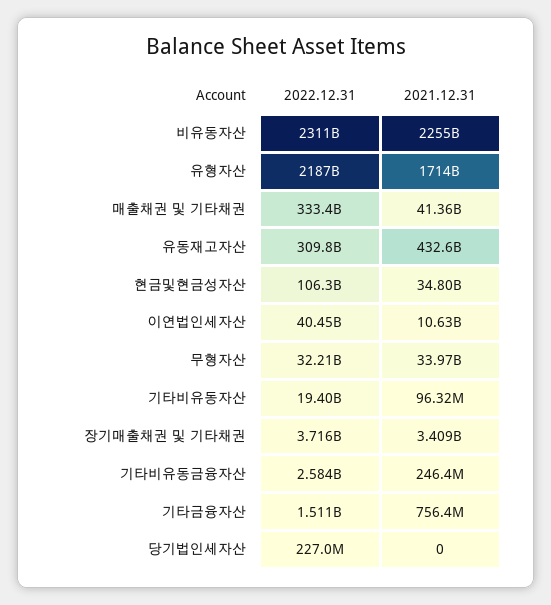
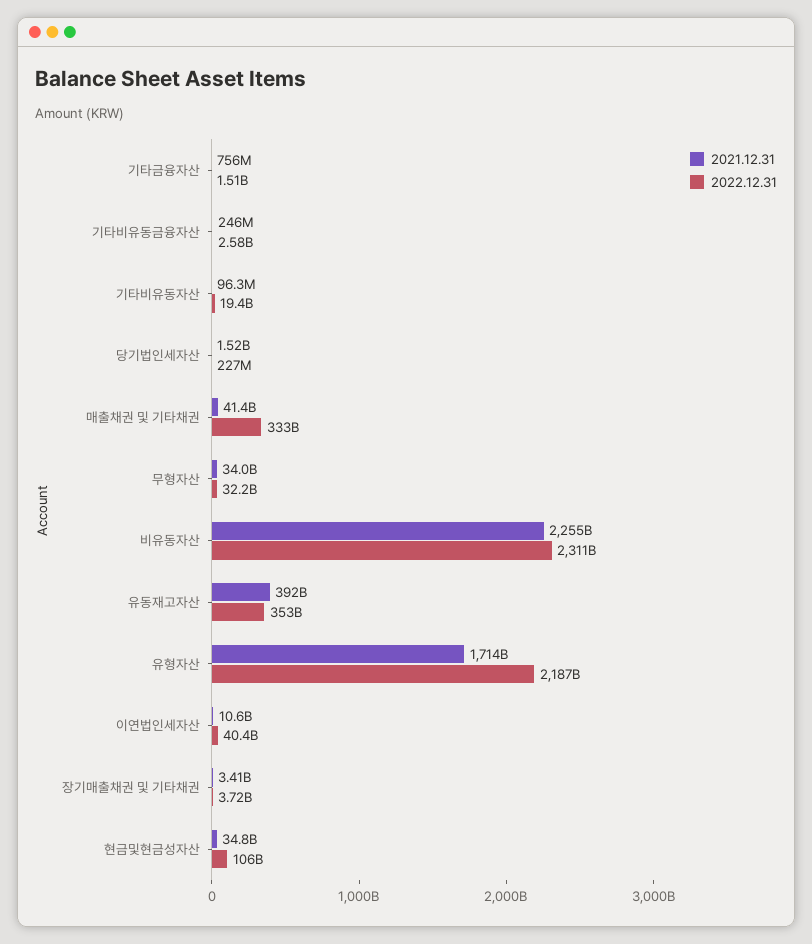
  {
    "2022.12.31": {
      "비유동자산": 2311000000000,
      "유형자산": 2187000000000,
      "매출채권 및 기타채권": 333400000000,
-     "유동재고자산": 309800000000,
+     "유동재고자산": 353000000000,
      "현금및현금성자산": 106300000000,
      "이연법인세자산": 40450000000,
      "무형자산": 32210000000,
      "기타비유동자산": 19400000000,
      "장기매출채권 및 기타채권": 3716000000,
      "기타비유동금융자산": 2584000000,
      "기타금융자산": 1511000000,
      "당기법인세자산": 227000000
    },
    "2021.12.31": {
      "비유동자산": 2255000000000,
      "유형자산": 1714000000000,
      "매출채권 및 기타채권": 41360000000,
-     "유동재고자산": 432600000000,
+     "유동재고자산": 392000000000,
      "현금및현금성자산": 34800000000,
      "이연법인세자산": 10630000000,
      "무형자산": 33970000000,
      "기타비유동자산": 96320000,
      "장기매출채권 및 기타채권": 3409000000,
      "기타비유동금융자산": 246400000,
      "기타금융자산": 756400000,
-     "당기법인세자산": 0
+     "당기법인세자산": 1520000000
    }
  }

